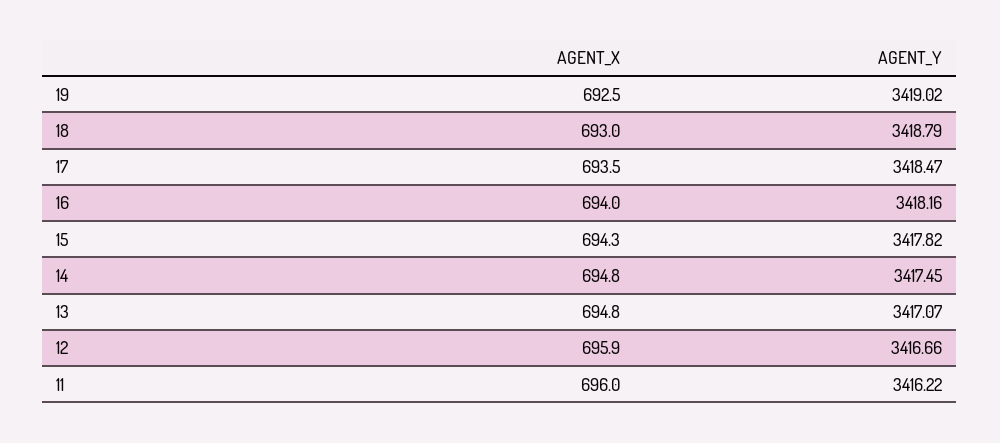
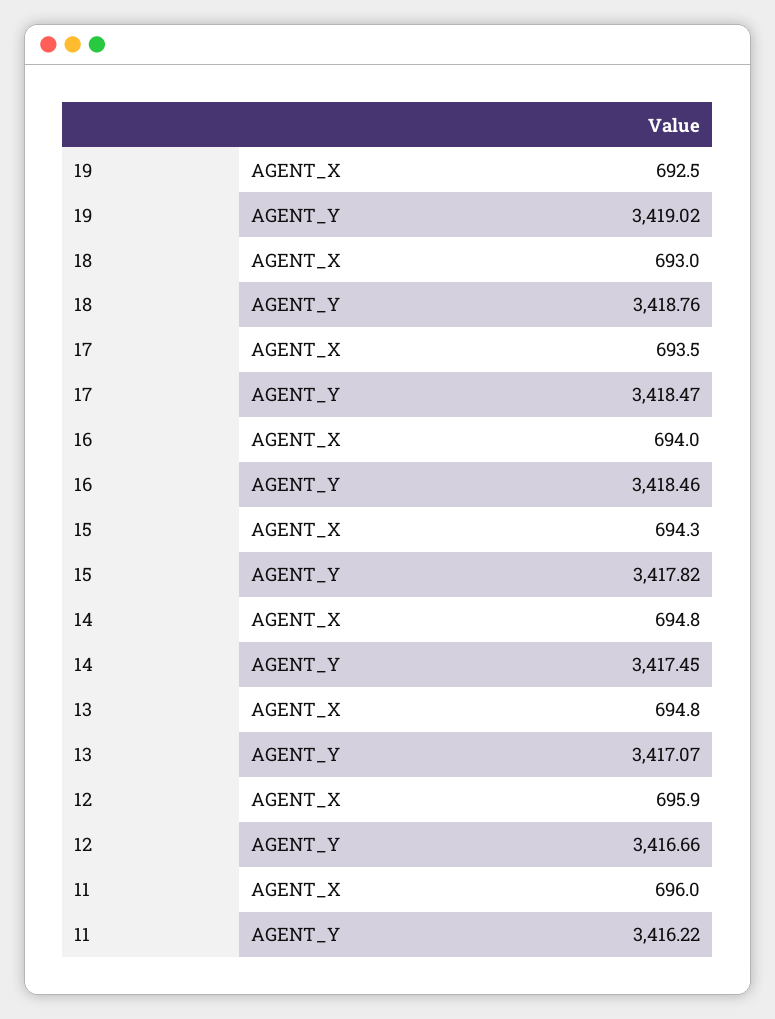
  {
    "AGENT_X": {
      "19": 692.5,
      "18": 693,
      "17": 693.5,
      "16": 694,
      "15": 694.3,
      "14": 694.8,
      "13": 694.8,
      "12": 695.9,
      "11": 696
    },
    "AGENT_Y": {
      "19": 3419.02,
-     "18": 3418.79,
+     "18": 3418.76,
      "17": 3418.47,
-     "16": 3418.16,
+     "16": 3418.46,
      "15": 3417.82,
      "14": 3417.45,
      "13": 3417.07,
      "12": 3416.66,
      "11": 3416.22
    }
  }

